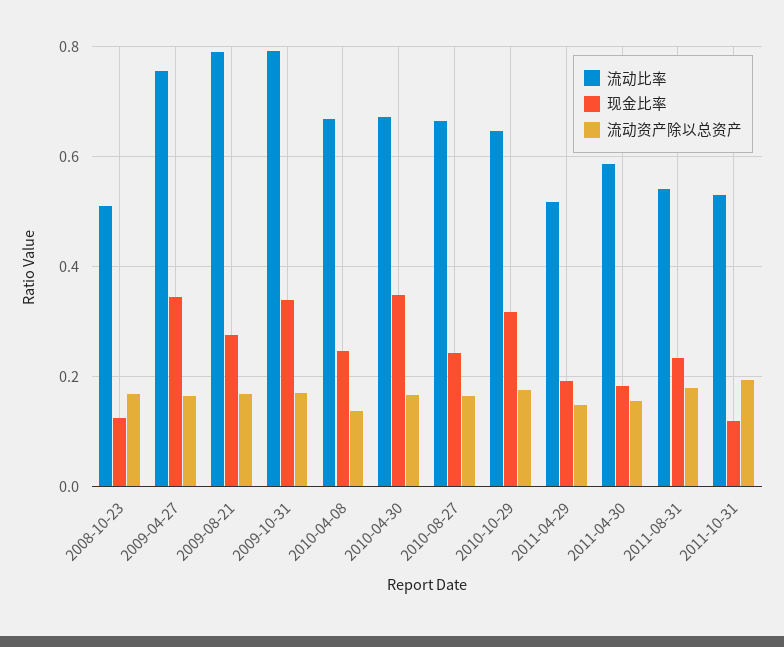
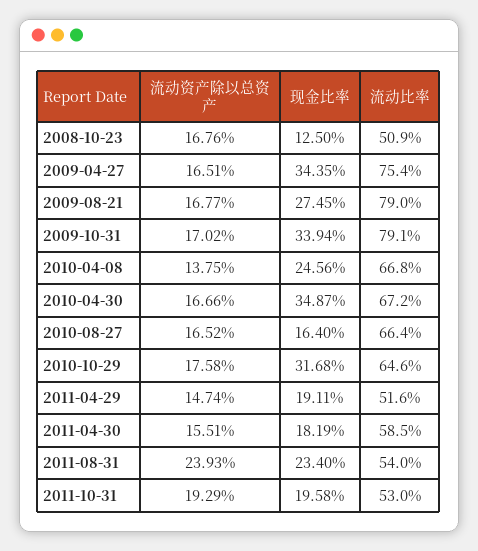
  {
    "流动比率": {
      "2008-10-23": 0.509,
      "2009-04-27": 0.754,
      "2009-08-21": 0.79,
      "2009-10-31": 0.791,
      "2010-04-08": 0.668,
      "2010-04-30": 0.672,
      "2010-08-27": 0.664,
      "2010-10-29": 0.646,
      "2011-04-29": 0.516,
      "2011-04-30": 0.585,
      "2011-08-31": 0.54,
      "2011-10-31": 0.53
    },
    "现金比率": {
      "2008-10-23": 0.125,
      "2009-04-27": 0.3435,
      "2009-08-21": 0.2745,
      "2009-10-31": 0.3394,
      "2010-04-08": 0.2456,
      "2010-04-30": 0.3487,
-     "2010-08-27": 0.24,
+     "2010-08-27": 0.164,
      "2010-10-29": 0.3168,
      "2011-04-29": 0.1911,
      "2011-04-30": 0.1819,
      "2011-08-31": 0.234,
-     "2011-10-31": 0.12
+     "2011-10-31": 0.1958
    },
    "流动资产除以总资产": {
      "2008-10-23": 0.1676,
      "2009-04-27": 0.1651,
      "2009-08-21": 0.1677,
      "2009-10-31": 0.1702,
      "2010-04-08": 0.1375,
      "2010-04-30": 0.1666,
      "2010-08-27": 0.1652,
      "2010-10-29": 0.1758,
      "2011-04-29": 0.1474,
      "2011-04-30": 0.1551,
-     "2011-08-31": 0.18,
+     "2011-08-31": 0.2393,
      "2011-10-31": 0.1929
    }
  }

